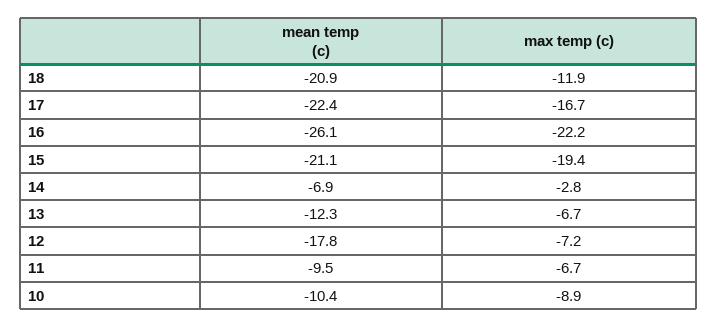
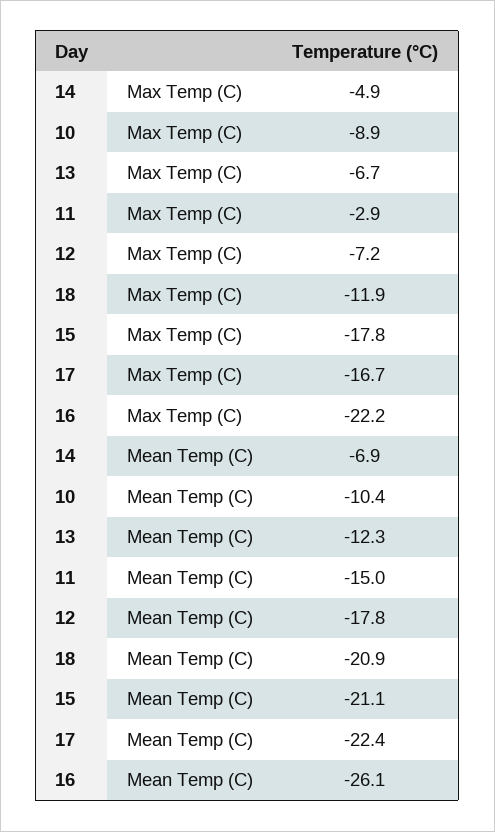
  {
    "mean temp (c)": {
      "18": -20.9,
      "17": -22.4,
      "16": -26.1,
      "15": -21.1,
      "14": -6.9,
      "13": -12.3,
      "12": -17.8,
-     "11": -9.5,
+     "11": -15,
      "10": -10.4
    },
    "max temp (c)": {
      "18": -11.9,
      "17": -16.7,
      "16": -22.2,
-     "15": -19.4,
+     "15": -17.8,
-     "14": -2.8,
+     "14": -4.9,
      "13": -6.7,
      "12": -7.2,
-     "11": -6.7,
+     "11": -2.9,
      "10": -8.9
    }
  }

